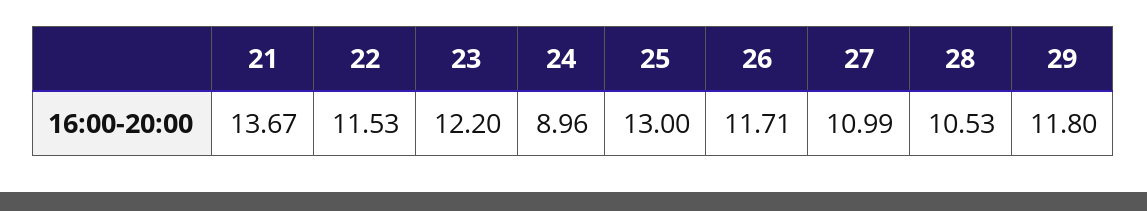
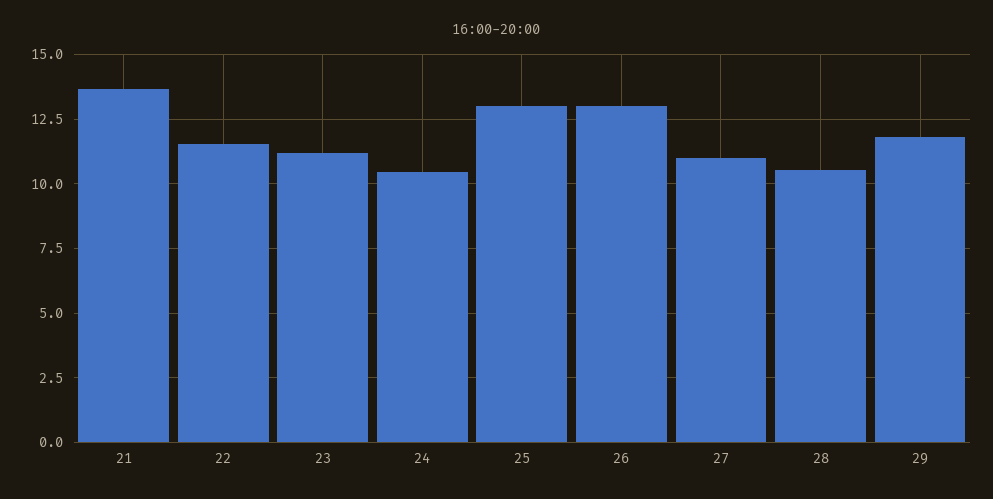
  {
    "21": 13.67,
    "22": 11.53,
-   "23": 12.2,
+   "23": 11.25,
-   "24": 8.96,
+   "24": 10.5,
    "25": 13,
-   "26": 11.71,
+   "26": 13,
    "27": 10.99,
    "28": 10.53,
    "29": 11.8
  }

